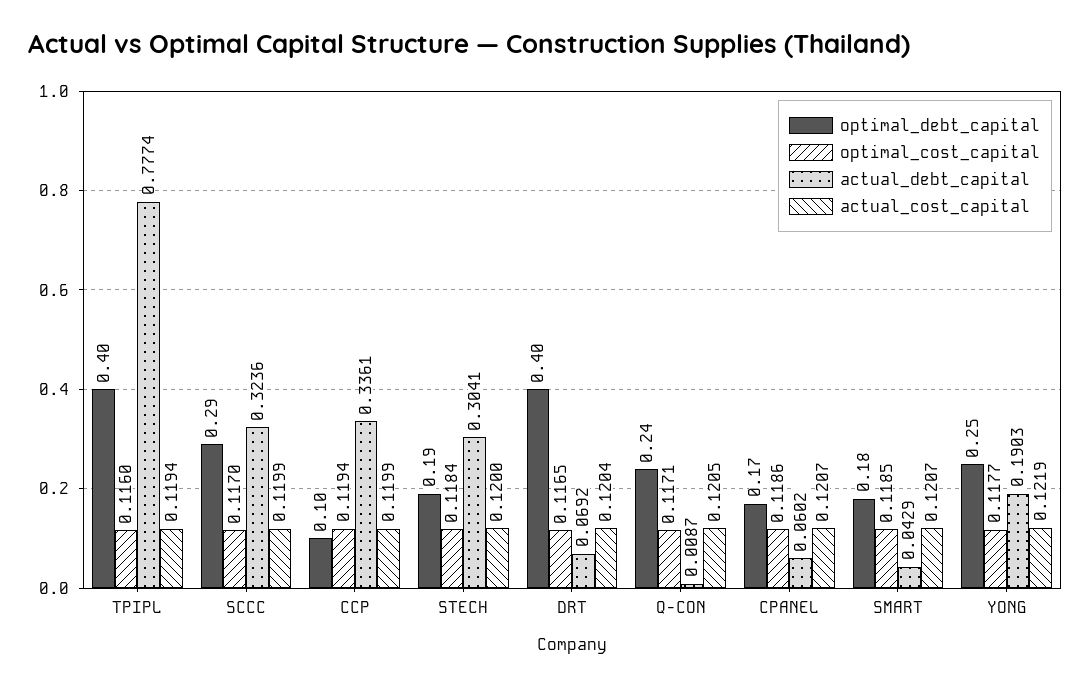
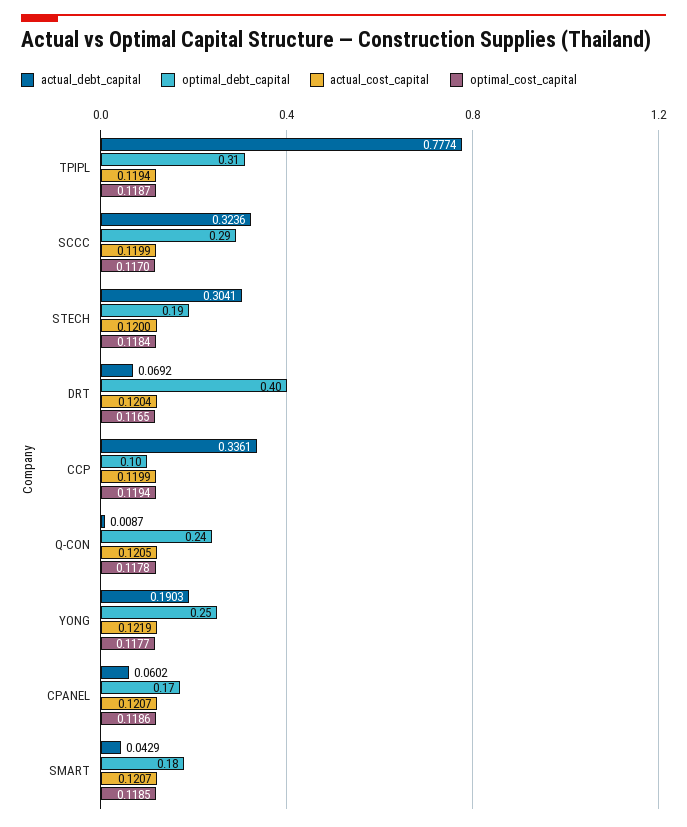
  {
    "optimal_debt_capital": {
-     "TPIPL": 0.4,
+     "TPIPL": 0.31,
      "SCCC": 0.29,
      "CCP": 0.1,
      "STECH": 0.19,
      "DRT": 0.4,
      "Q-CON": 0.24,
      "CPANEL": 0.17,
      "SMART": 0.18,
      "YONG": 0.25
    },
    "optimal_cost_capital": {
-     "TPIPL": 0.116,
+     "TPIPL": 0.1187,
      "SCCC": 0.117,
      "CCP": 0.1194,
      "STECH": 0.1184,
      "DRT": 0.1165,
-     "Q-CON": 0.1171,
+     "Q-CON": 0.1178,
      "CPANEL": 0.1186,
      "SMART": 0.1185,
      "YONG": 0.1177
    },
    "actual_debt_capital": {
      "TPIPL": 0.7774,
      "SCCC": 0.3236,
      "CCP": 0.3361,
      "STECH": 0.3041,
      "DRT": 0.0692,
      "Q-CON": 0.0087,
      "CPANEL": 0.0602,
      "SMART": 0.0429,
      "YONG": 0.1903
    },
    "actual_cost_capital": {
      "TPIPL": 0.1194,
      "SCCC": 0.1199,
      "CCP": 0.1199,
      "STECH": 0.12,
      "DRT": 0.1204,
      "Q-CON": 0.1205,
      "CPANEL": 0.1207,
      "SMART": 0.1207,
      "YONG": 0.1219
    }
  }

